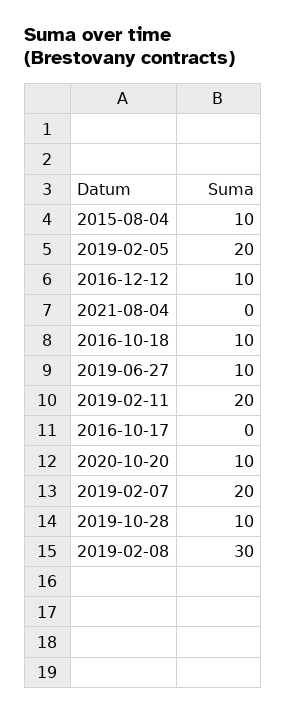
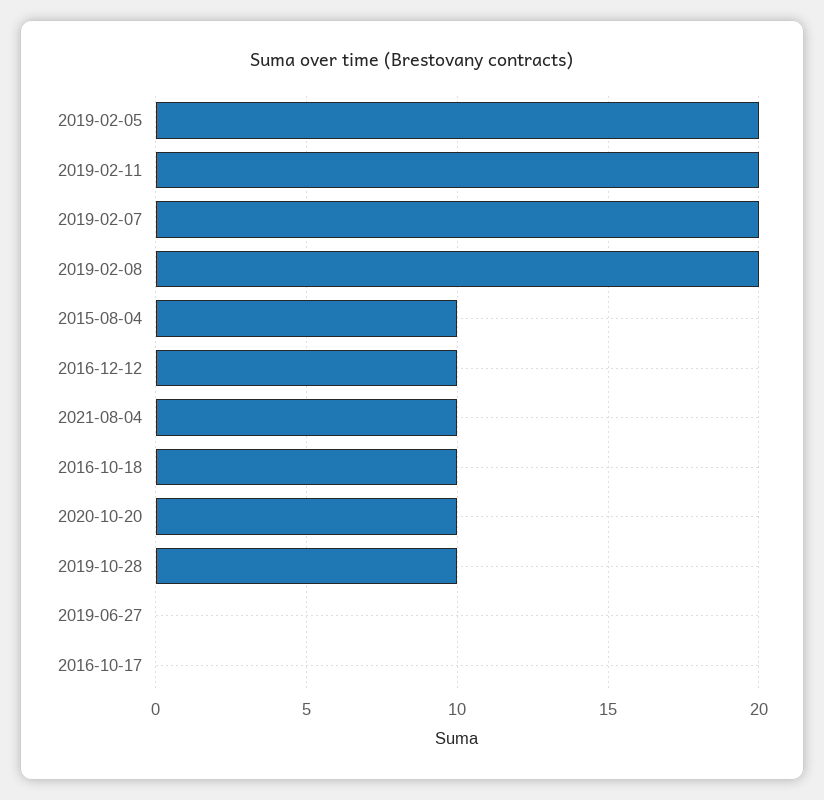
  {
    "2015-08-04": 10,
    "2019-02-05": 20,
    "2016-12-12": 10,
-   "2021-08-04": 0,
+   "2021-08-04": 10,
    "2016-10-18": 10,
-   "2019-06-27": 10,
+   "2019-06-27": 0,
    "2019-02-11": 20,
    "2016-10-17": 0,
    "2020-10-20": 10,
    "2019-02-07": 20,
    "2019-10-28": 10,
-   "2019-02-08": 30
+   "2019-02-08": 20
  }

